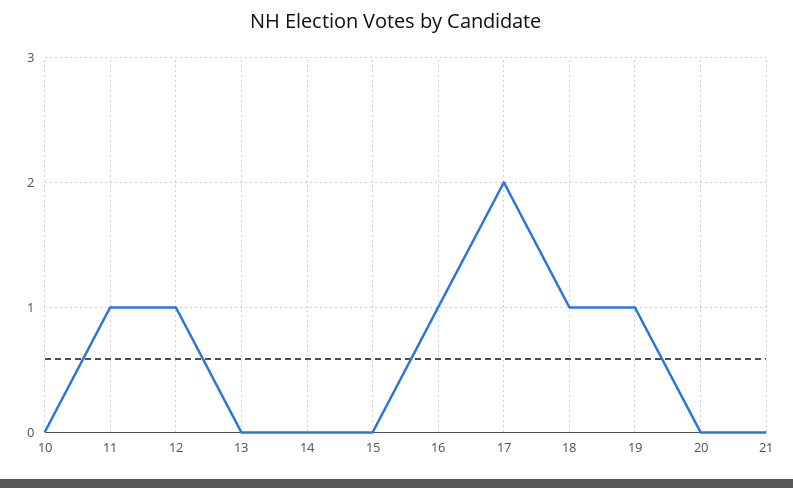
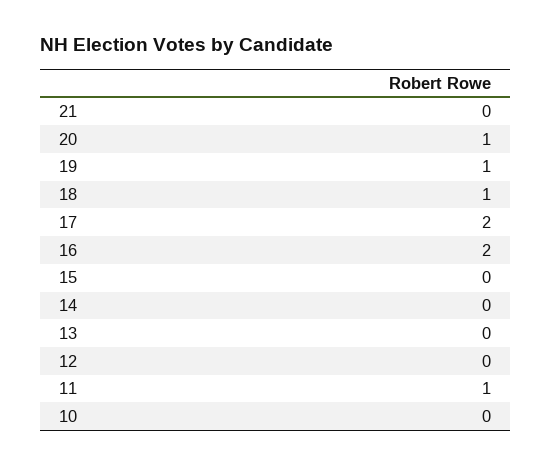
  {
    "10": 0,
    "11": 1,
-   "12": 1,
+   "12": 0,
    "13": 0,
    "14": 0,
    "15": 0,
-   "16": 1,
+   "16": 2,
    "17": 2,
    "18": 1,
    "19": 1,
-   "20": 0,
+   "20": 1,
    "21": 0
  }

